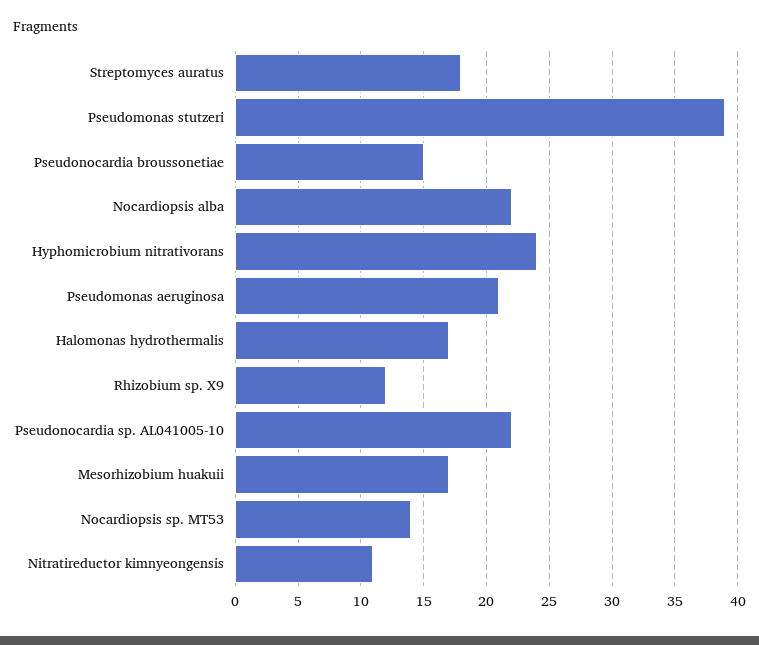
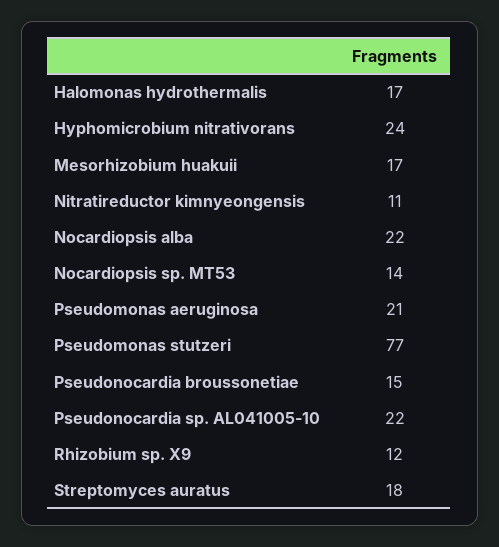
  {
    "Streptomyces auratus": 18,
-   "Pseudomonas stutzeri": 39,
+   "Pseudomonas stutzeri": 77,
    "Pseudonocardia broussonetiae": 15,
    "Nocardiopsis alba": 22,
    "Hyphomicrobium nitrativorans": 24,
    "Pseudomonas aeruginosa": 21,
    "Halomonas hydrothermalis": 17,
    "Rhizobium sp. X9": 12,
    "Pseudonocardia sp. AL041005-10": 22,
    "Mesorhizobium huakuii": 17,
    "Nocardiopsis sp. MT53": 14,
    "Nitratireductor kimnyeongensis": 11
  }

